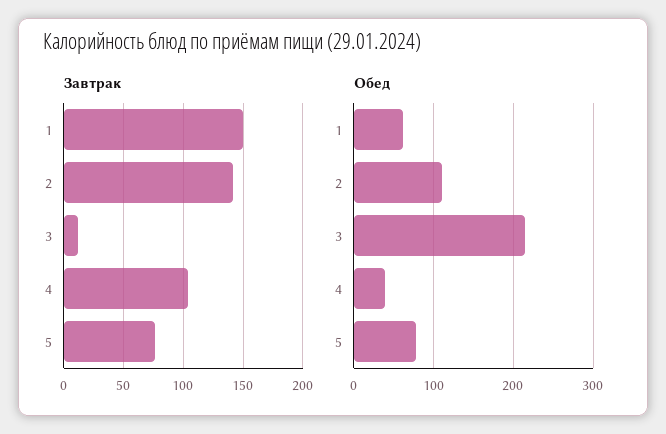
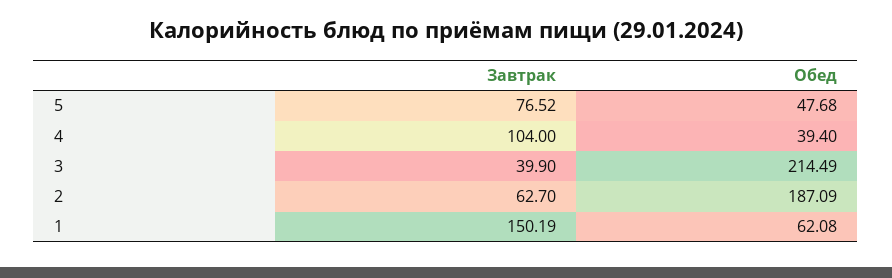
  {
    "Завтрак": {
      "1": 150.19,
-     "2": 140,
+     "2": 62.7,
-     "3": 10,
+     "3": 39.9,
      "4": 104,
      "5": 76.52
    },
    "Обед": {
      "1": 62.08,
-     "2": 110,
+     "2": 187.09,
      "3": 214.49,
      "4": 39.4,
-     "5": 80
+     "5": 47.68
    }
  }

